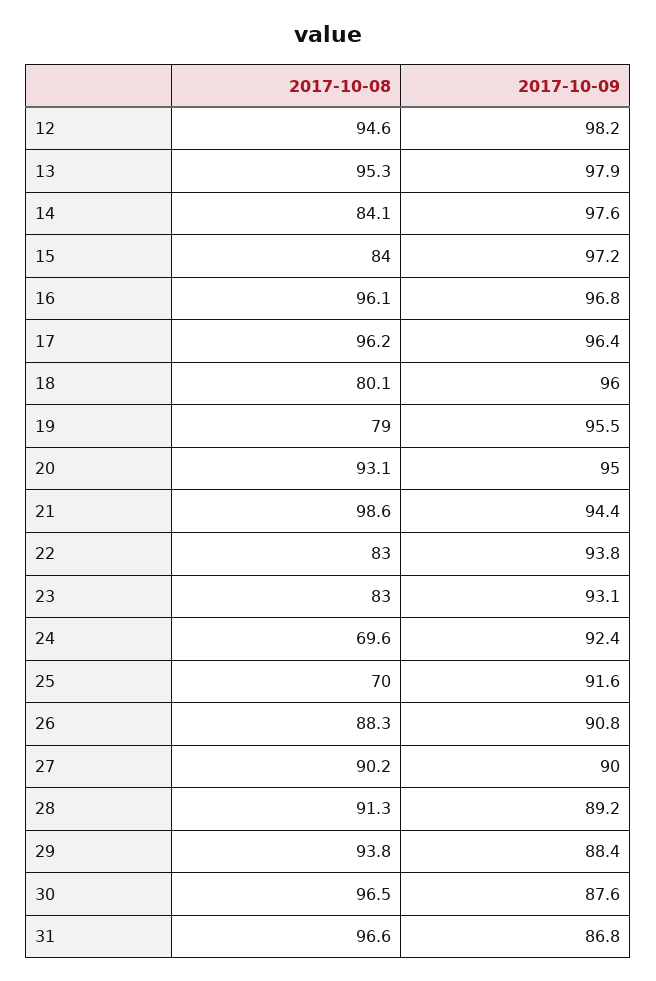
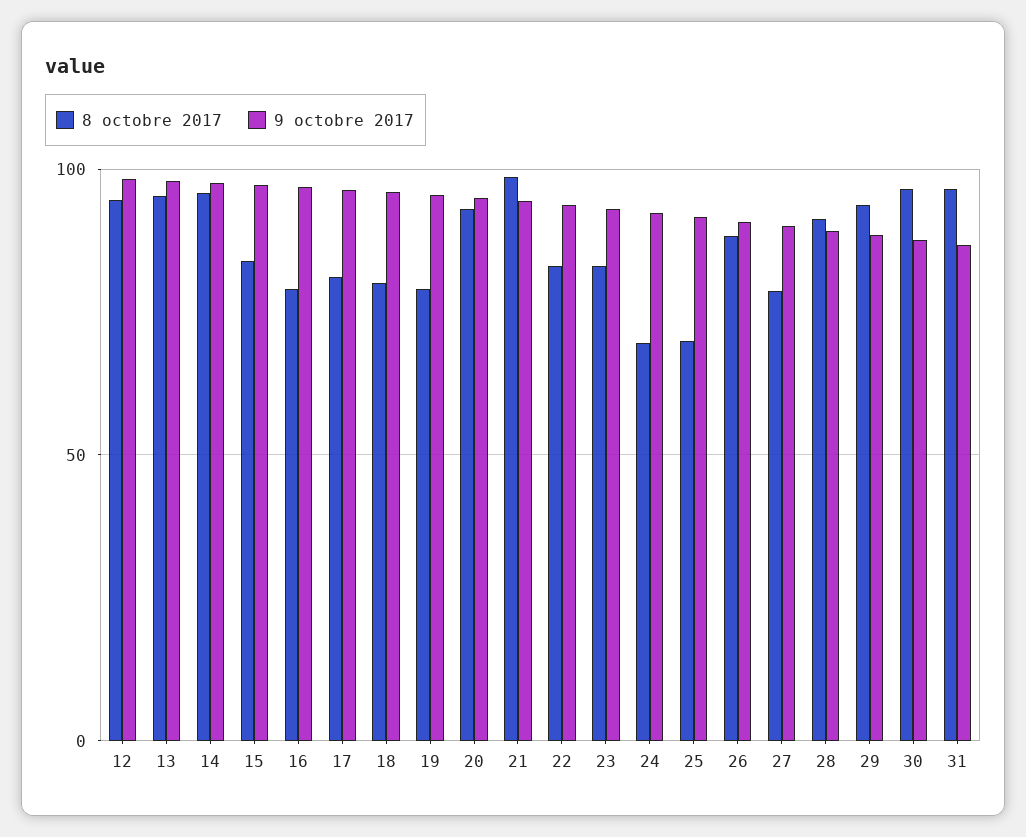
  {
    "2017-10-08": {
      "12": 94.6,
      "13": 95.3,
-     "14": 84.1,
+     "14": 95,
      "15": 84,
-     "16": 96.1,
+     "16": 80,
-     "17": 96.2,
+     "17": 80,
      "18": 80.1,
      "19": 79,
      "20": 93.1,
      "21": 98.6,
      "22": 83,
      "23": 83,
      "24": 69.6,
      "25": 70,
      "26": 88.3,
-     "27": 90.2,
+     "27": 80,
      "28": 91.3,
      "29": 93.8,
      "30": 96.5,
      "31": 96.6
    },
    "2017-10-09": {
      "12": 98.2,
      "13": 97.9,
      "14": 97.6,
      "15": 97.2,
      "16": 96.8,
      "17": 96.4,
      "18": 96,
      "19": 95.5,
      "20": 95,
      "21": 94.4,
      "22": 93.8,
      "23": 93.1,
      "24": 92.4,
      "25": 91.6,
      "26": 90.8,
      "27": 90,
      "28": 89.2,
      "29": 88.4,
      "30": 87.6,
      "31": 86.8
    }
  }

